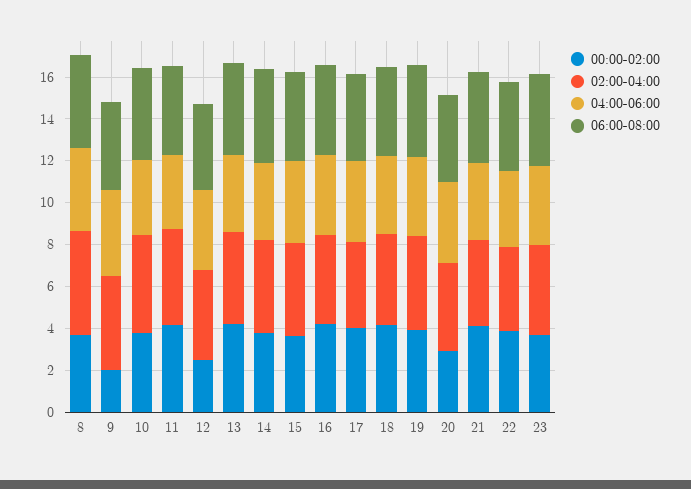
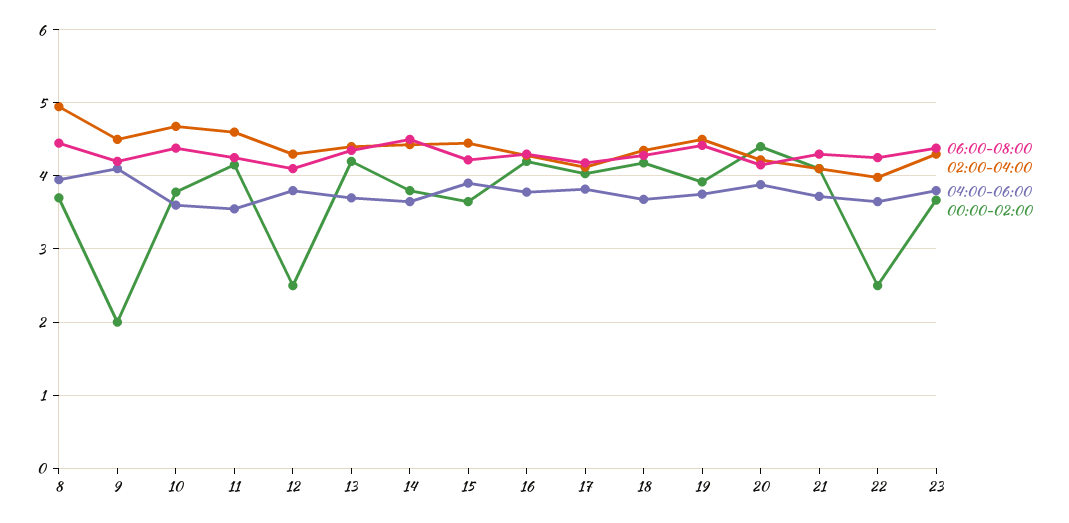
  {
    "00:00-02:00": {
      "8": 3.7,
      "9": 2,
      "10": 3.8,
      "11": 4.2,
      "12": 2.5,
      "13": 4.2,
      "14": 3.8,
      "15": 3.7,
      "16": 4.2,
      "17": 4,
      "18": 4.2,
      "19": 3.9,
-     "20": 3,
+     "20": 4.4,
      "21": 4.1,
-     "22": 4,
+     "22": 2.5,
      "23": 3.7
    },
    "02:00-04:00": {
      "8": 5,
      "9": 4.5,
      "10": 4.7,
      "11": 4.6,
      "12": 4.3,
      "13": 4.4,
      "14": 4.4,
      "15": 4.5,
      "16": 4.3,
      "17": 4.1,
      "18": 4.4,
      "19": 4.5,
      "20": 4.2,
      "21": 4.1,
      "22": 4,
      "23": 4.3
    },
    "04:00-06:00": {
      "8": 4,
      "9": 4.1,
      "10": 3.6,
      "11": 3.6,
      "12": 3.8,
      "13": 3.7,
      "14": 3.7,
      "15": 3.9,
      "16": 3.8,
      "17": 3.8,
      "18": 3.7,
      "19": 3.8,
      "20": 3.9,
      "21": 3.7,
      "22": 3.7,
      "23": 3.8
    },
    "06:00-08:00": {
      "8": 4.5,
      "9": 4.2,
      "10": 4.4,
      "11": 4.3,
      "12": 4.1,
      "13": 4.4,
      "14": 4.5,
      "15": 4.2,
      "16": 4.3,
      "17": 4.2,
      "18": 4.3,
      "19": 4.4,
      "20": 4.2,
      "21": 4.3,
      "22": 4.3,
      "23": 4.4
    }
  }

